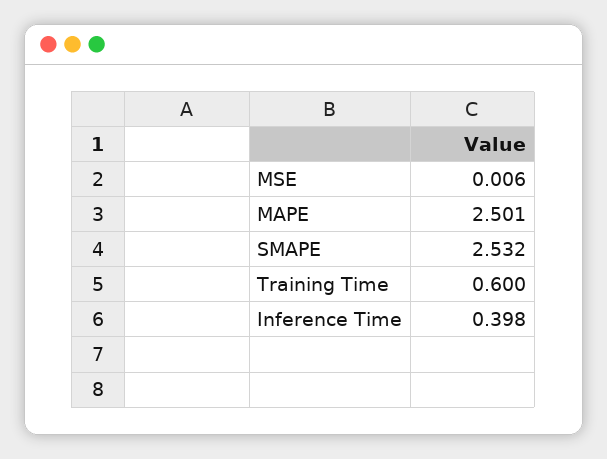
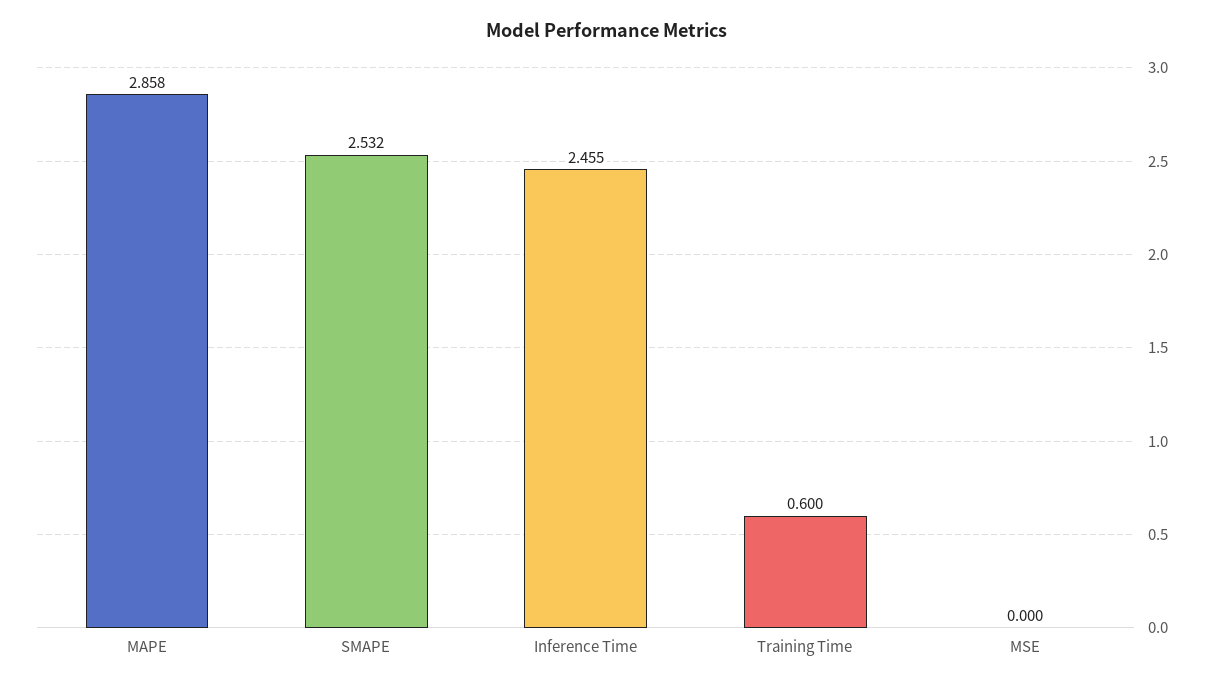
  {
-   "MSE": 0.006,
+   "MSE": 0,
-   "MAPE": 2.501,
+   "MAPE": 2.858,
    "SMAPE": 2.532,
    "Training Time": 0.6,
-   "Inference Time": 0.398
+   "Inference Time": 2.455
  }

